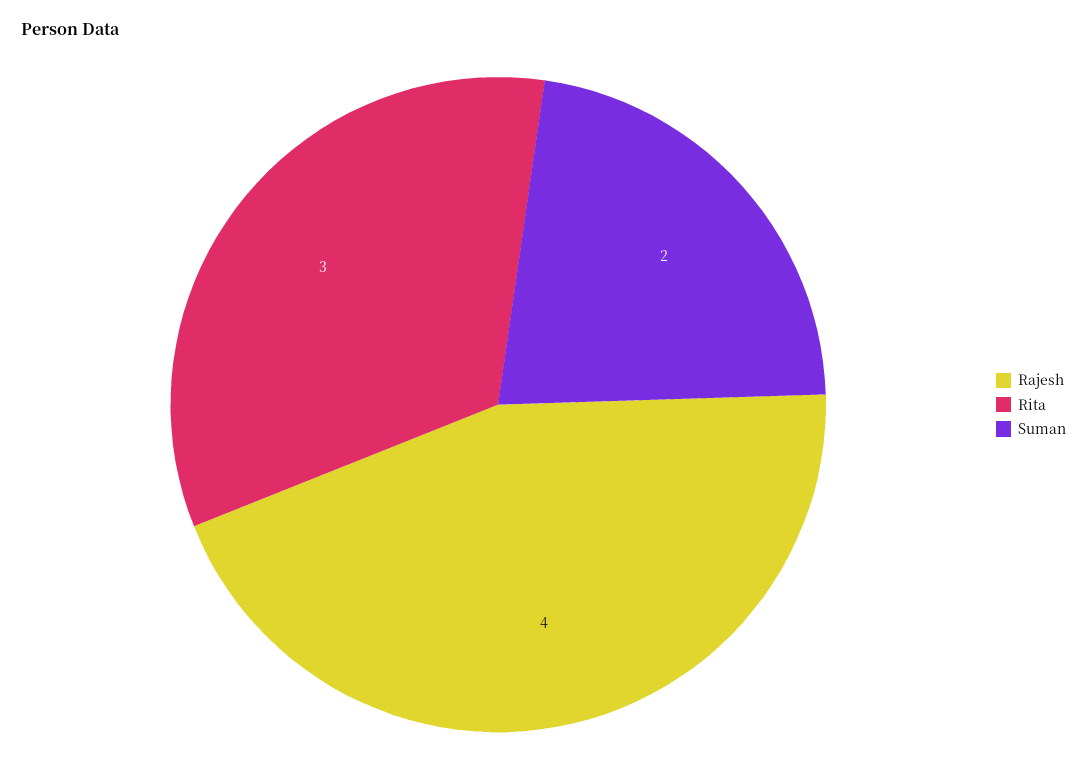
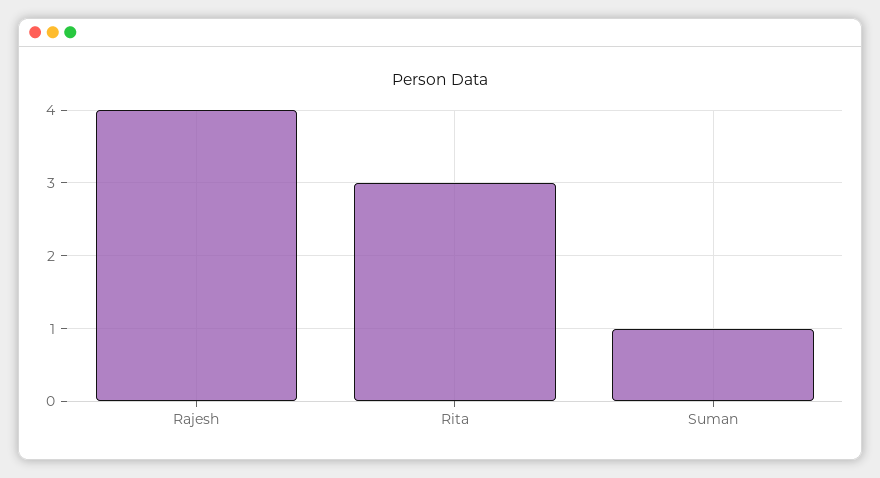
  {
    "Rajesh": 4,
    "Rita": 3,
-   "Suman": 2
+   "Suman": 1
  }

